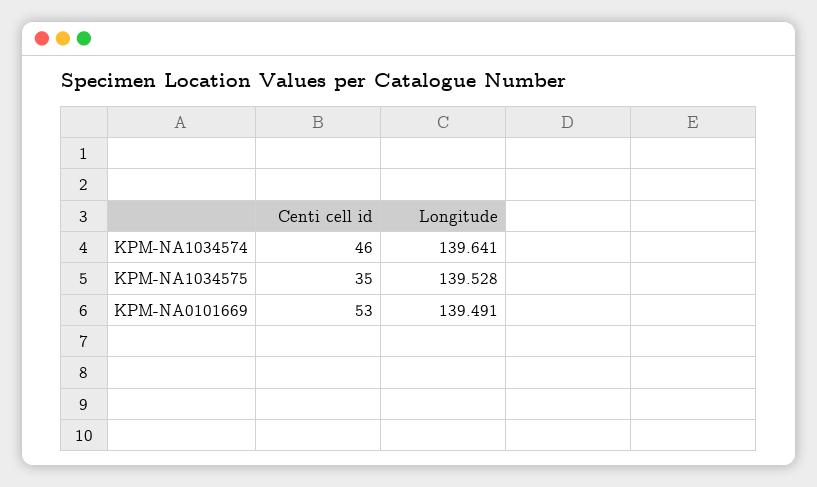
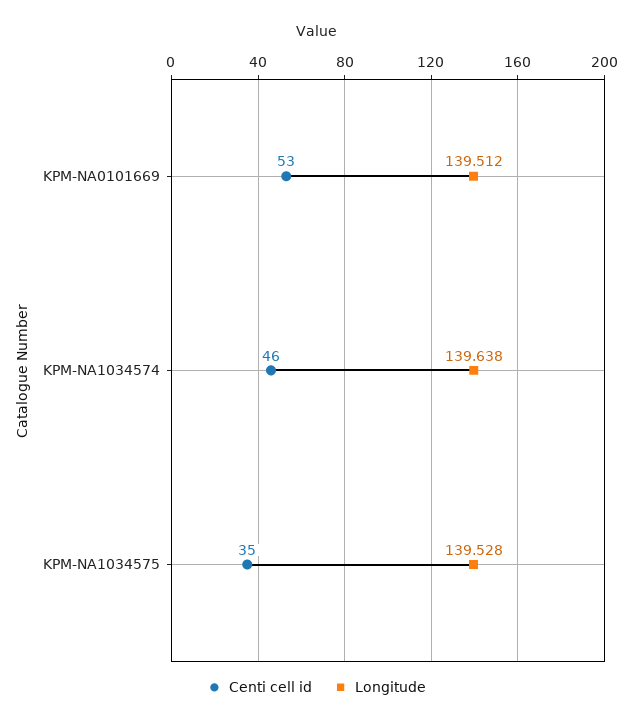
  {
    "Centi cell id": {
      "KPM-NA1034574": 46,
      "KPM-NA1034575": 35,
      "KPM-NA0101669": 53
    },
    "Longitude": {
-     "KPM-NA1034574": 139.641,
+     "KPM-NA1034574": 139.638,
      "KPM-NA1034575": 139.528,
-     "KPM-NA0101669": 139.491
+     "KPM-NA0101669": 139.512
    }
  }

